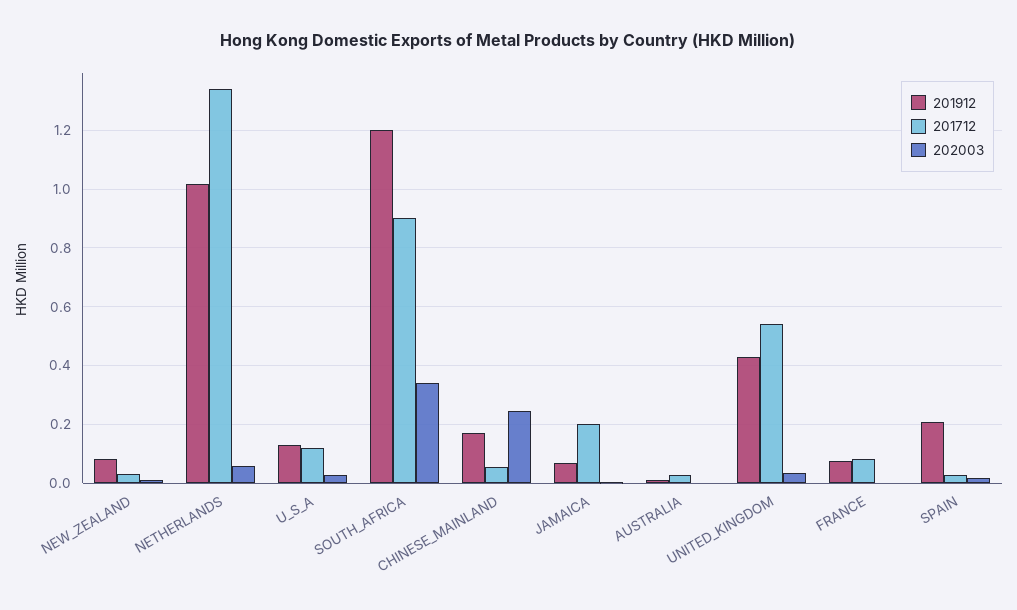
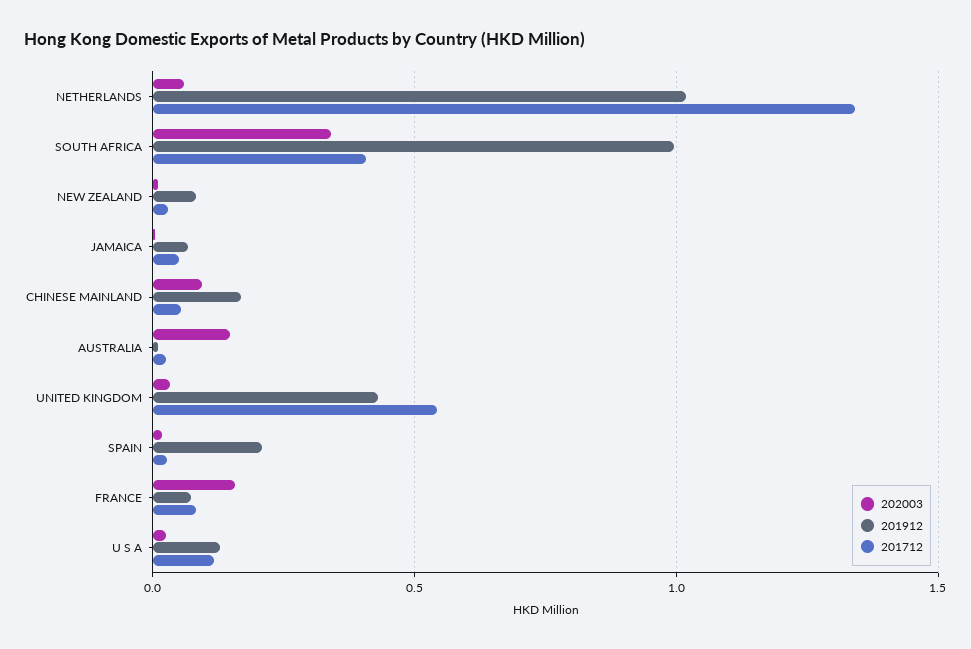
  {
    "201912": {
      "NEW_ZEALAND": 0.075,
      "NETHERLANDS": 1.025,
      "U_S_A": 0.125,
-     "SOUTH_AFRICA": 1.2,
+     "SOUTH_AFRICA": 1,
      "CHINESE_MAINLAND": 0.175,
      "JAMAICA": 0.075,
      "AUSTRALIA": 0,
      "UNITED_KINGDOM": 0.425,
      "FRANCE": 0.075,
      "SPAIN": 0.2
    },
    "201712": {
      "NEW_ZEALAND": 0.025,
      "NETHERLANDS": 1.35,
      "U_S_A": 0.125,
-     "SOUTH_AFRICA": 0.9,
+     "SOUTH_AFRICA": 0.4,
      "CHINESE_MAINLAND": 0.05,
-     "JAMAICA": 0.2,
+     "JAMAICA": 0.05,
      "AUSTRALIA": 0.025,
      "UNITED_KINGDOM": 0.55,
      "FRANCE": 0.075,
      "SPAIN": 0.025
    },
    "202003": {
      "NEW_ZEALAND": 0,
      "NETHERLANDS": 0.05,
      "U_S_A": 0.025,
      "SOUTH_AFRICA": 0.35,
-     "CHINESE_MAINLAND": 0.25,
+     "CHINESE_MAINLAND": 0.1,
      "JAMAICA": 0,
-     "AUSTRALIA": 0,
+     "AUSTRALIA": 0.15,
      "UNITED_KINGDOM": 0.025,
-     "FRANCE": 0,
+     "FRANCE": 0.15,
      "SPAIN": 0.025
    }
  }

